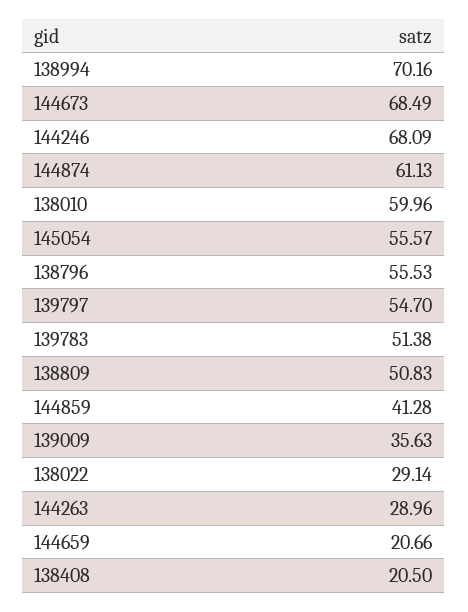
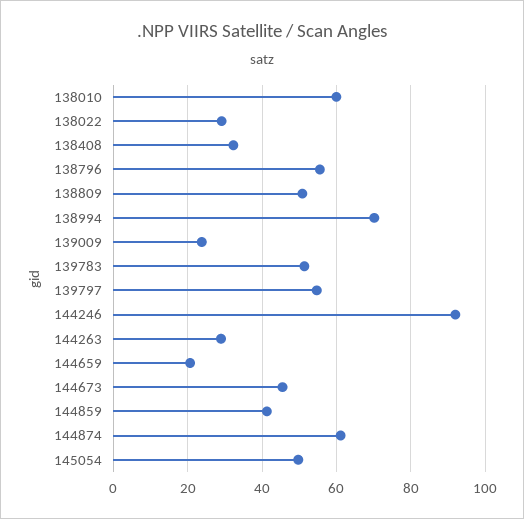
  {
    "138994": 70.16,
-   "144673": 68.49,
+   "144673": 46,
-   "144246": 68.09,
+   "144246": 92,
    "144874": 61.13,
    "138010": 59.96,
-   "145054": 55.57,
+   "145054": 50,
    "138796": 55.53,
    "139797": 54.7,
    "139783": 51.38,
    "138809": 50.83,
    "144859": 41.28,
-   "139009": 35.63,
+   "139009": 24,
    "138022": 29.14,
    "144263": 28.96,
    "144659": 20.66,
-   "138408": 20.5
+   "138408": 32
  }

